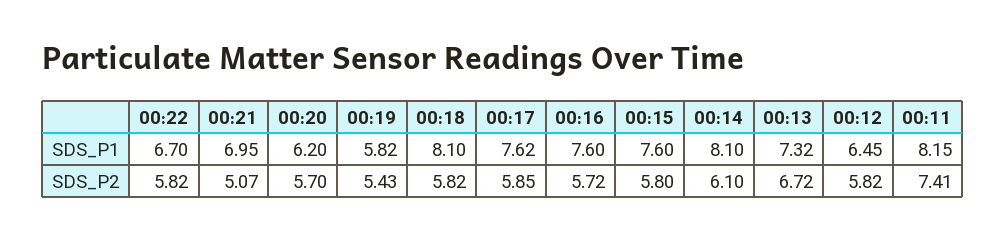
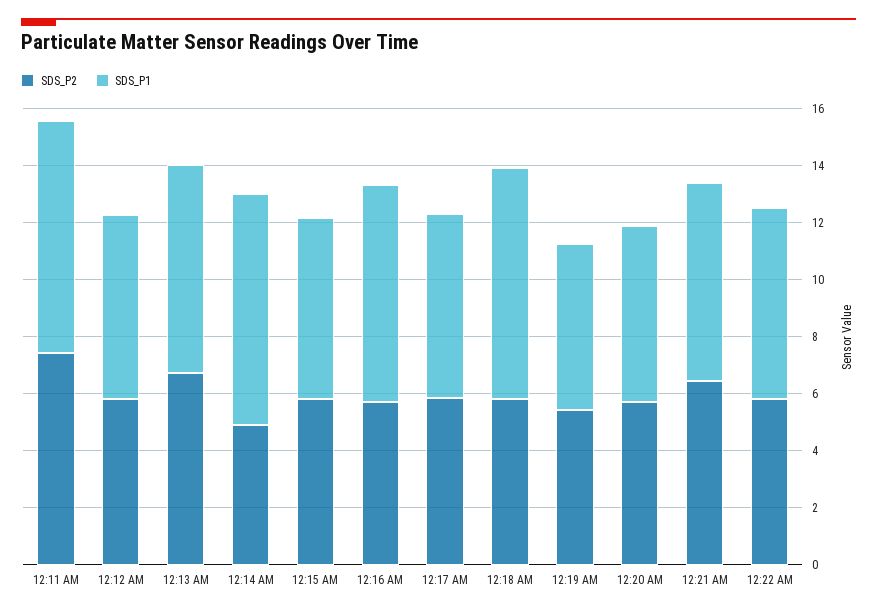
  {
    "SDS_P1": {
      "00:22": 6.7,
      "00:21": 6.95,
      "00:20": 6.2,
      "00:19": 5.82,
      "00:18": 8.1,
-     "00:17": 7.62,
+     "00:17": 6.5,
      "00:16": 7.6,
-     "00:15": 7.6,
+     "00:15": 6.5,
      "00:14": 8.1,
      "00:13": 7.32,
      "00:12": 6.45,
      "00:11": 8.15
    },
    "SDS_P2": {
      "00:22": 5.82,
-     "00:21": 5.07,
+     "00:21": 6.5,
      "00:20": 5.7,
      "00:19": 5.43,
      "00:18": 5.82,
      "00:17": 5.85,
      "00:16": 5.72,
      "00:15": 5.8,
-     "00:14": 6.1,
+     "00:14": 5,
      "00:13": 6.72,
      "00:12": 5.82,
      "00:11": 7.41
    }
  }

